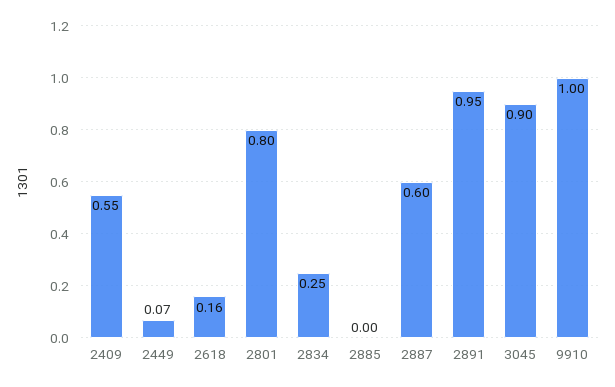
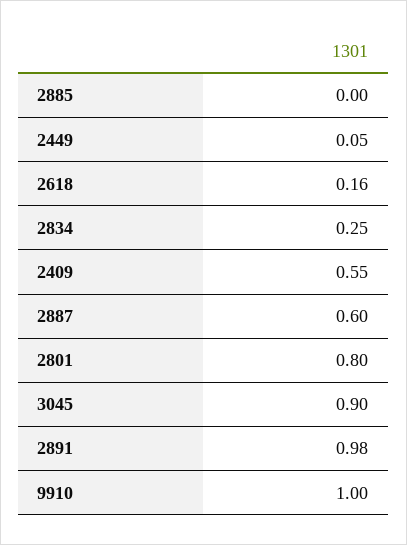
  {
    "2409": 0.55,
-   "2449": 0.07,
+   "2449": 0.05,
    "2618": 0.16,
    "2801": 0.8,
    "2834": 0.25,
    "2885": 0,
    "2887": 0.6,
-   "2891": 0.95,
+   "2891": 0.98,
    "3045": 0.9,
    "9910": 1
  }

